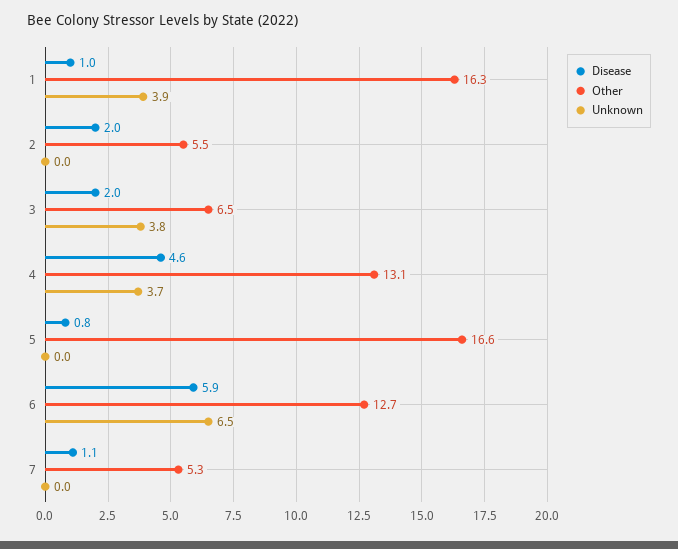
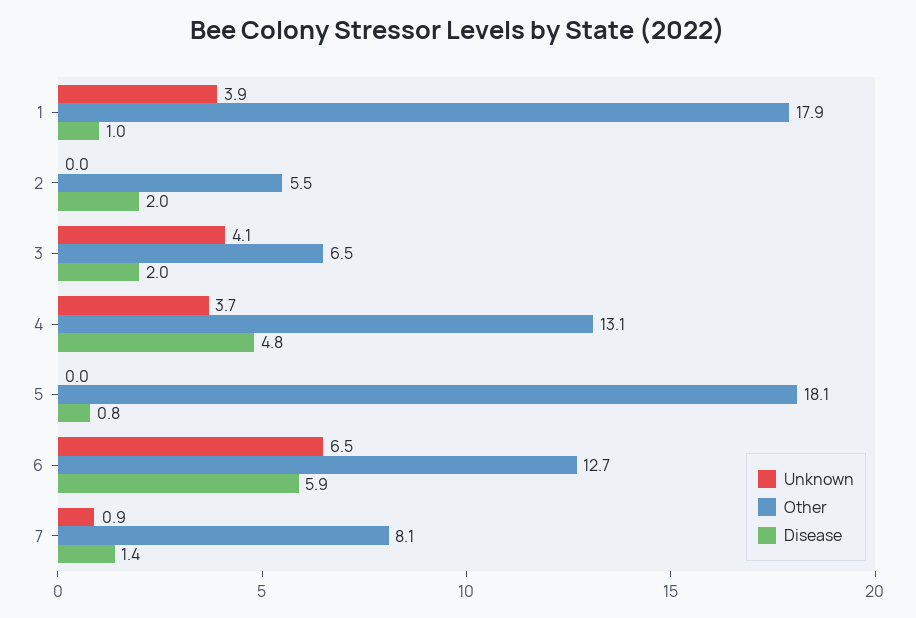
  {
    "Disease": {
      "1": 1,
      "2": 2,
      "3": 2,
-     "4": 4.6,
+     "4": 4.8,
      "5": 0.8,
      "6": 5.9,
-     "7": 1.1
+     "7": 1.4
    },
    "Other": {
-     "1": 16.3,
+     "1": 17.9,
      "2": 5.5,
      "3": 6.5,
      "4": 13.1,
-     "5": 16.6,
+     "5": 18.1,
      "6": 12.7,
-     "7": 5.3
+     "7": 8.1
    },
    "Unknown": {
      "1": 3.9,
      "2": 0,
-     "3": 3.8,
+     "3": 4.1,
      "4": 3.7,
      "5": 0,
      "6": 6.5,
-     "7": 0
+     "7": 0.9
    }
  }

